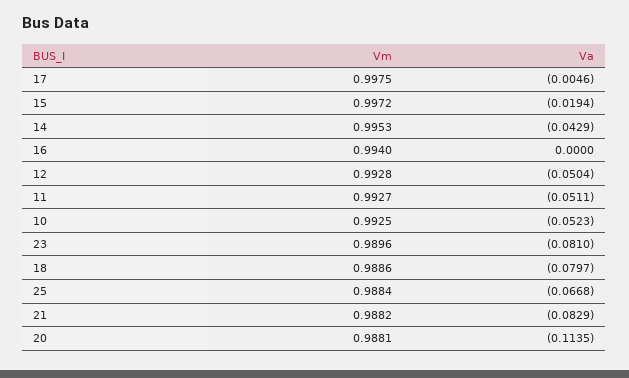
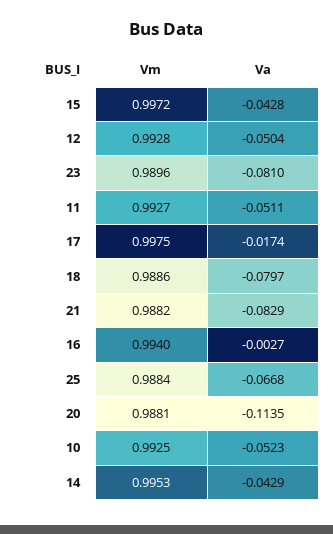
  {
    "Vm": {
      "17": 0.9975,
      "15": 0.9972,
      "14": 0.9953,
      "16": 0.994,
      "12": 0.9928,
      "11": 0.9927,
      "10": 0.9925,
      "23": 0.9896,
      "18": 0.9886,
      "25": 0.9884,
      "21": 0.9882,
      "20": 0.9881
    },
    "Va": {
-     "17": -0.0046,
+     "17": -0.0174,
-     "15": -0.0194,
+     "15": -0.0428,
      "14": -0.0429,
-     "16": 0,
+     "16": -0.0027,
      "12": -0.0504,
      "11": -0.0511,
      "10": -0.0523,
      "23": -0.081,
      "18": -0.0797,
      "25": -0.0668,
      "21": -0.0829,
      "20": -0.1135
    }
  }

